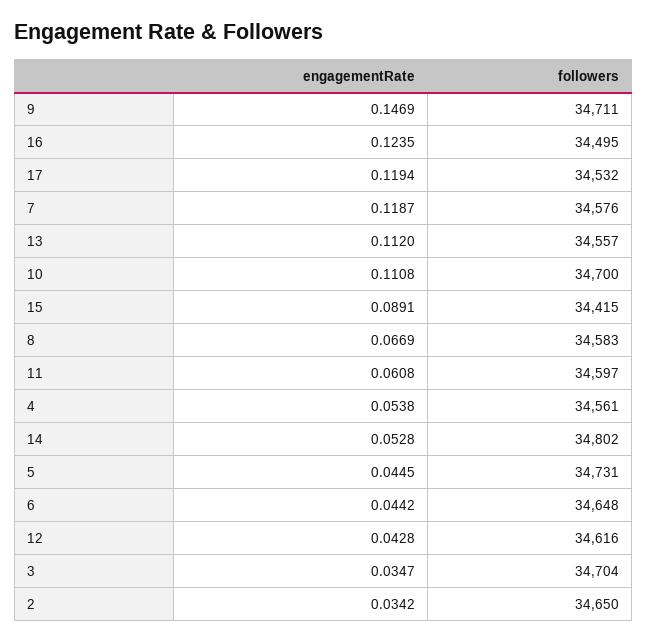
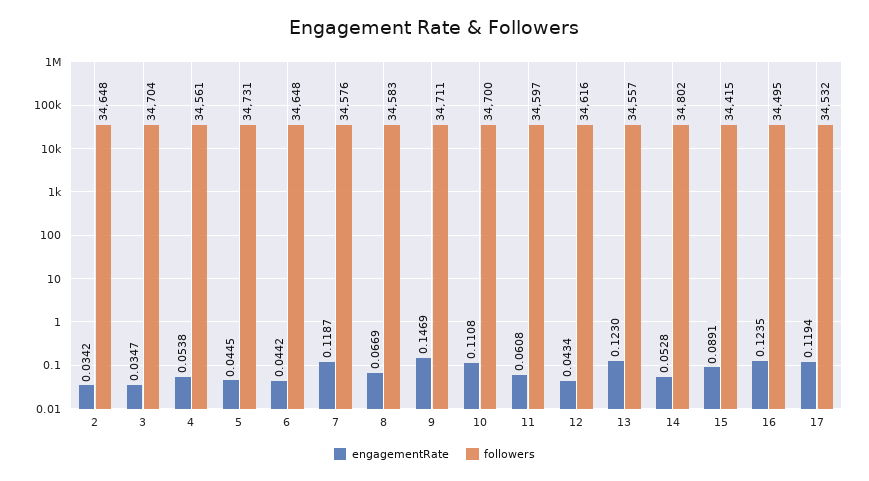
  {
    "engagementRate": {
      "9": 0.1469,
      "16": 0.1235,
      "17": 0.1194,
      "7": 0.1187,
-     "13": 0.112,
+     "13": 0.123,
      "10": 0.1108,
      "15": 0.0891,
      "8": 0.0669,
      "11": 0.0608,
      "4": 0.0538,
      "14": 0.0528,
      "5": 0.0445,
      "6": 0.0442,
-     "12": 0.0428,
+     "12": 0.0434,
      "3": 0.0347,
      "2": 0.0342
    },
    "followers": {
      "9": 34711,
      "16": 34495,
      "17": 34532,
      "7": 34576,
      "13": 34557,
      "10": 34700,
      "15": 34415,
      "8": 34583,
      "11": 34597,
      "4": 34561,
      "14": 34802,
      "5": 34731,
      "6": 34648,
      "12": 34616,
      "3": 34704,
-     "2": 34650
+     "2": 34648
    }
  }

